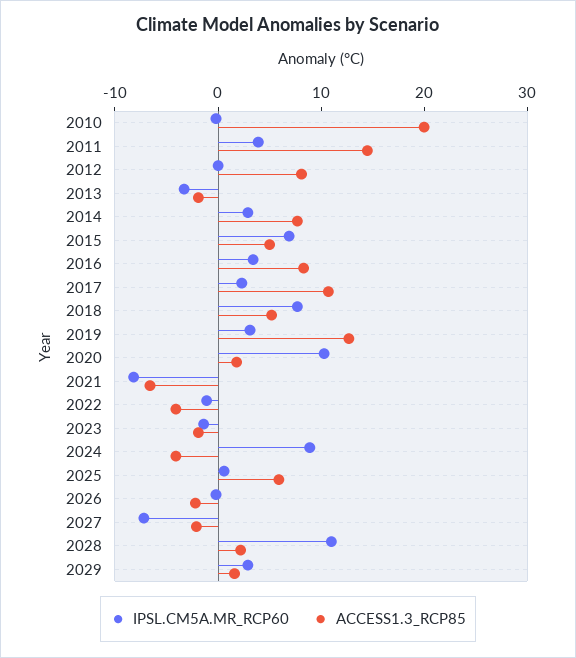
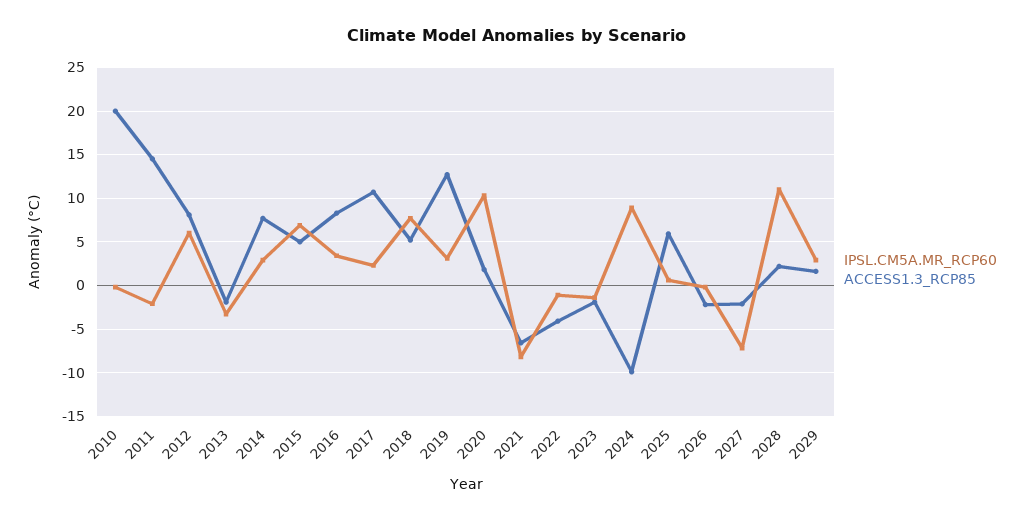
  {
    "IPSL.CM5A.MR_RCP60": {
      "2010": 0,
-     "2011": 4,
+     "2011": -2,
-     "2012": 0,
+     "2012": 6,
      "2013": -3,
      "2014": 3,
      "2015": 7,
      "2016": 3,
      "2017": 2,
      "2018": 8,
      "2019": 3,
      "2020": 10,
      "2021": -8,
      "2022": -1,
      "2023": -1,
      "2024": 9,
      "2025": 1,
      "2026": 0,
      "2027": -7,
      "2028": 11,
      "2029": 3
    },
    "ACCESS1.3_RCP85": {
      "2010": 20,
      "2011": 15,
      "2012": 8,
      "2013": -2,
      "2014": 8,
      "2015": 5,
      "2016": 8,
      "2017": 11,
      "2018": 5,
      "2019": 13,
      "2020": 2,
      "2021": -7,
      "2022": -4,
      "2023": -2,
-     "2024": -4,
+     "2024": -10,
      "2025": 6,
      "2026": -2,
      "2027": -2,
      "2028": 2,
      "2029": 2
    }
  }

